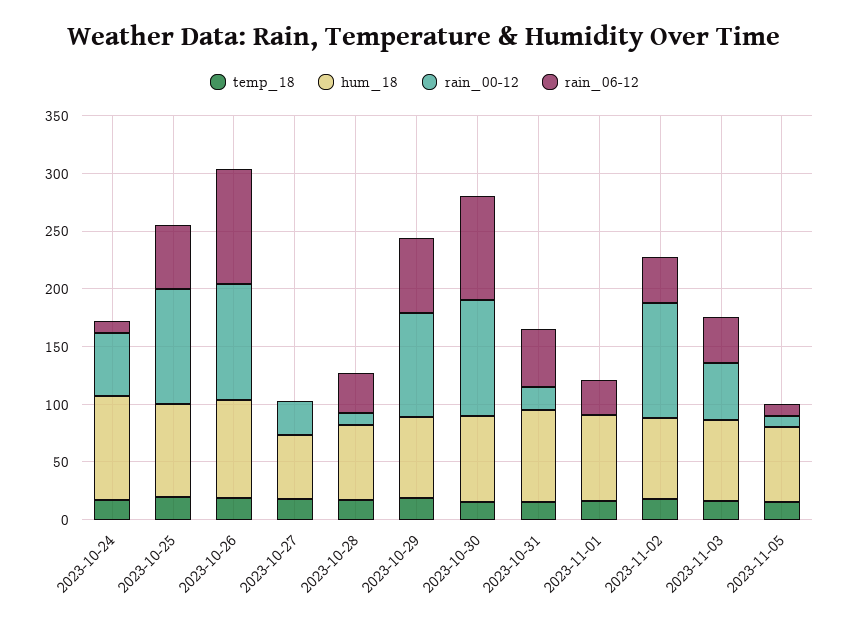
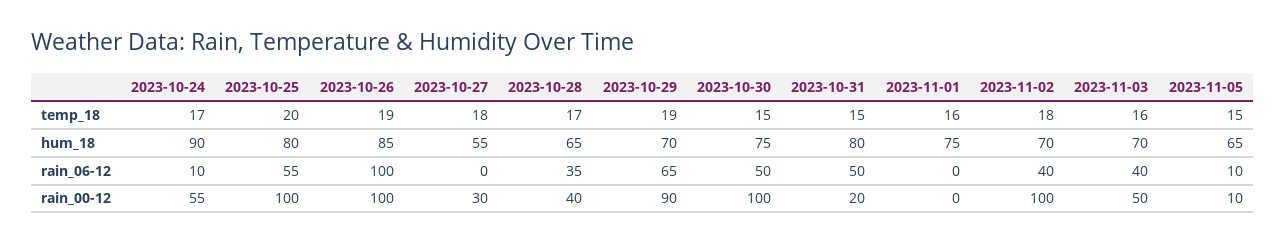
  {
    "temp_18": {
      "2023-10-24": 17,
      "2023-10-25": 20,
      "2023-10-26": 19,
      "2023-10-27": 18,
      "2023-10-28": 17,
      "2023-10-29": 19,
      "2023-10-30": 15,
      "2023-10-31": 15,
      "2023-11-01": 16,
      "2023-11-02": 18,
      "2023-11-03": 16,
      "2023-11-05": 15
    },
    "hum_18": {
      "2023-10-24": 90,
      "2023-10-25": 80,
      "2023-10-26": 85,
      "2023-10-27": 55,
      "2023-10-28": 65,
      "2023-10-29": 70,
      "2023-10-30": 75,
      "2023-10-31": 80,
      "2023-11-01": 75,
      "2023-11-02": 70,
      "2023-11-03": 70,
      "2023-11-05": 65
    },
    "rain_00-12": {
      "2023-10-24": 55,
      "2023-10-25": 100,
      "2023-10-26": 100,
      "2023-10-27": 30,
-     "2023-10-28": 10,
+     "2023-10-28": 40,
      "2023-10-29": 90,
      "2023-10-30": 100,
      "2023-10-31": 20,
      "2023-11-01": 0,
      "2023-11-02": 100,
      "2023-11-03": 50,
      "2023-11-05": 10
    },
    "rain_06-12": {
      "2023-10-24": 10,
      "2023-10-25": 55,
      "2023-10-26": 100,
      "2023-10-27": 0,
      "2023-10-28": 35,
      "2023-10-29": 65,
-     "2023-10-30": 90,
+     "2023-10-30": 50,
      "2023-10-31": 50,
-     "2023-11-01": 30,
+     "2023-11-01": 0,
      "2023-11-02": 40,
      "2023-11-03": 40,
      "2023-11-05": 10
    }
  }

